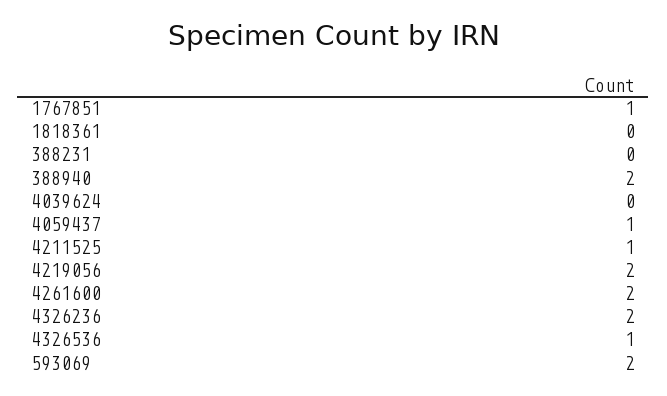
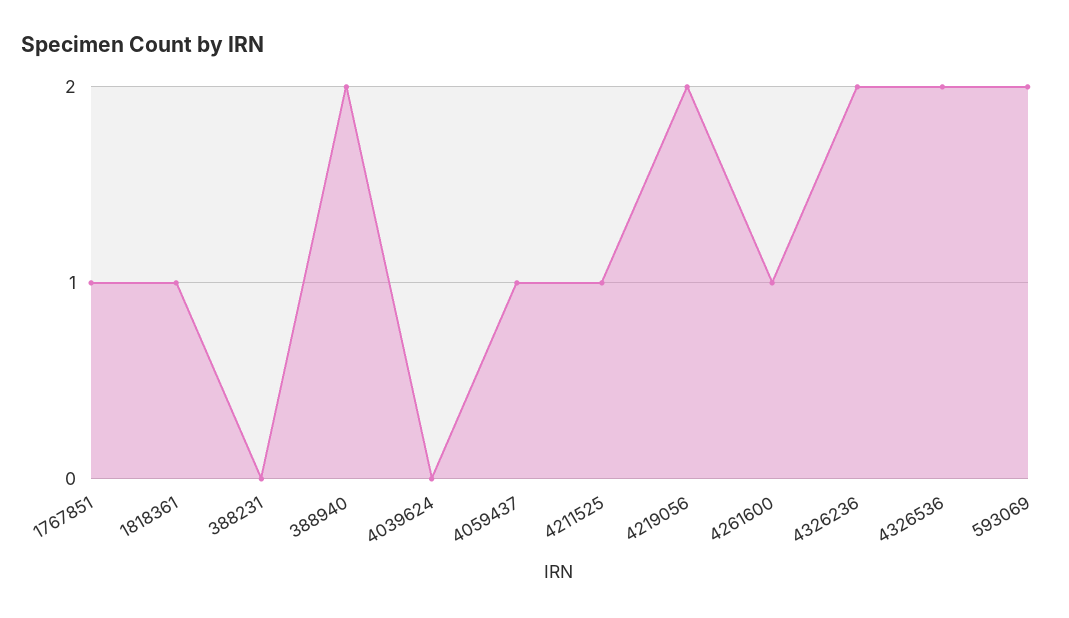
  {
    "1767851": 1,
-   "1818361": 0,
+   "1818361": 1,
    "388231": 0,
    "388940": 2,
    "4039624": 0,
    "4059437": 1,
    "4211525": 1,
    "4219056": 2,
-   "4261600": 2,
+   "4261600": 1,
    "4326236": 2,
-   "4326536": 1,
+   "4326536": 2,
    "593069": 2
  }

